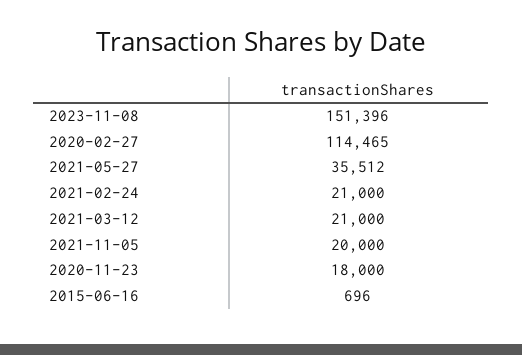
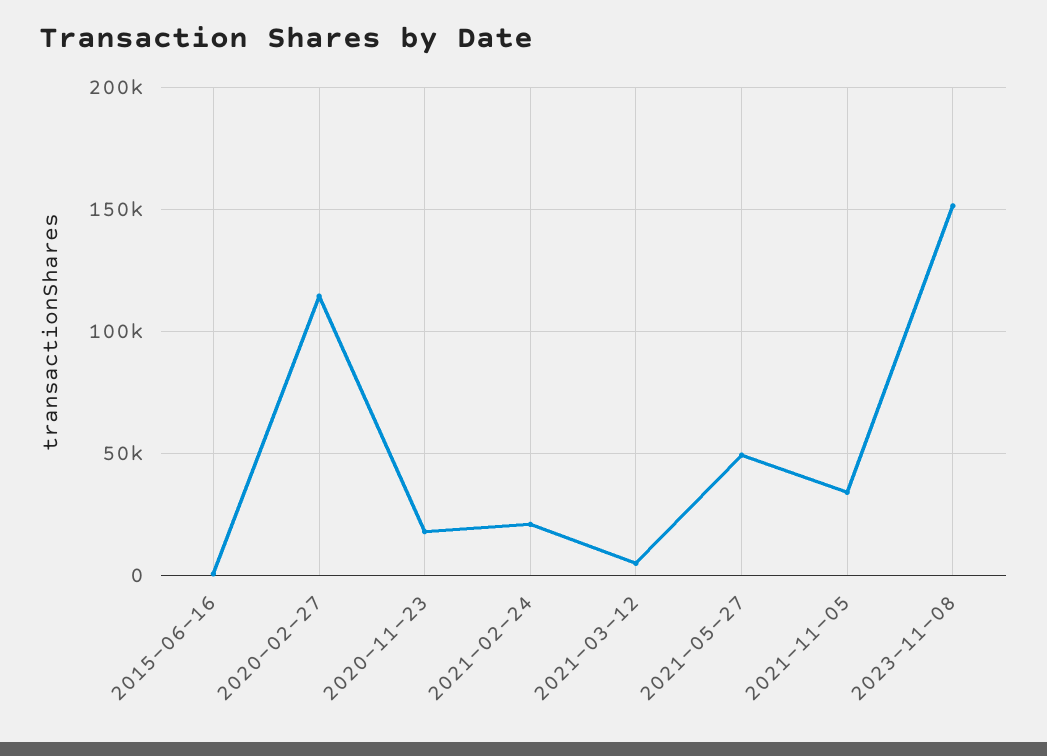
  {
    "2023-11-08": 151396,
    "2020-02-27": 114465,
-   "2021-05-27": 35512,
+   "2021-05-27": 50000,
    "2021-02-24": 21000,
-   "2021-03-12": 21000,
+   "2021-03-12": 5000,
-   "2021-11-05": 20000,
+   "2021-11-05": 35000,
    "2020-11-23": 18000,
    "2015-06-16": 696
  }

